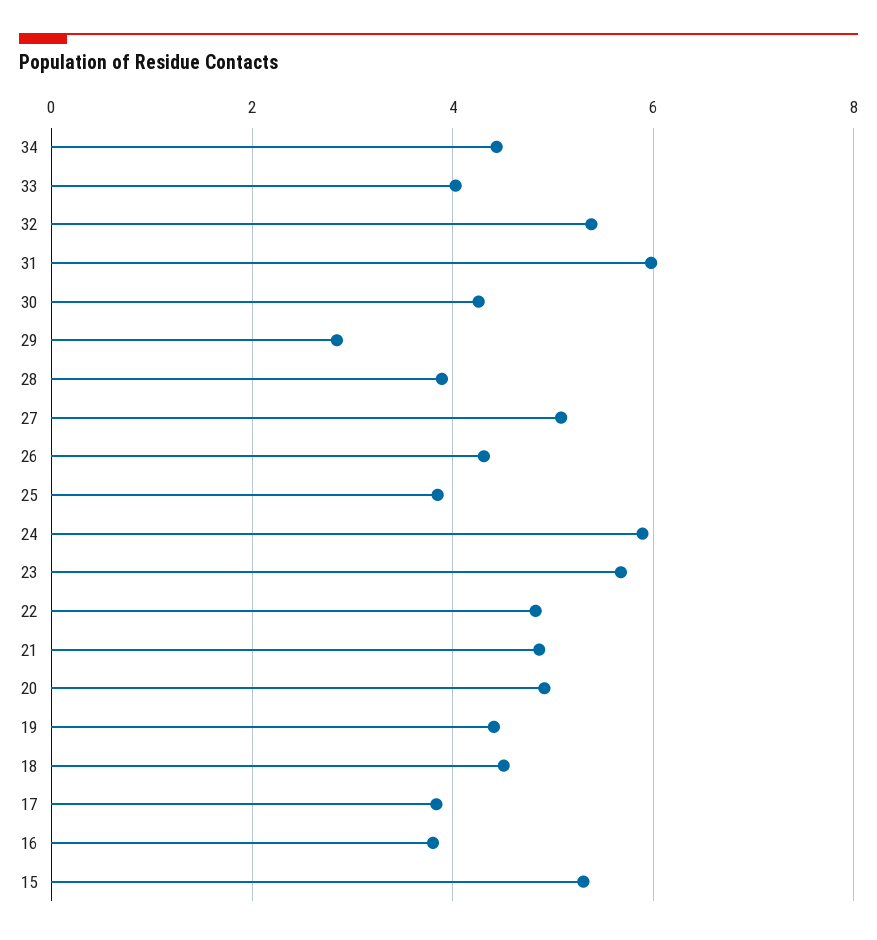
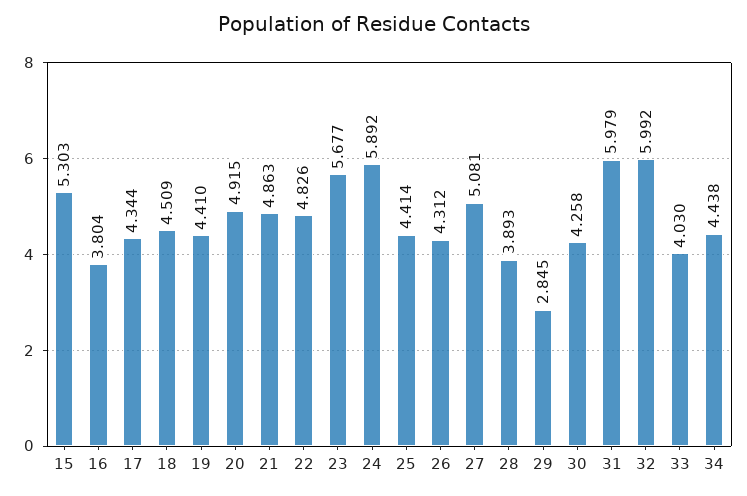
  {
    "34": 4.438,
    "33": 4.03,
-   "32": 5.4,
+   "32": 5.992,
    "31": 5.979,
    "30": 4.258,
    "29": 2.845,
    "28": 3.893,
    "27": 5.081,
    "26": 4.312,
-   "25": 3.8,
+   "25": 4.414,
    "24": 5.892,
    "23": 5.677,
    "22": 4.826,
    "21": 4.863,
    "20": 4.915,
    "19": 4.41,
    "18": 4.509,
-   "17": 3.8,
+   "17": 4.344,
    "16": 3.804,
    "15": 5.303
  }

